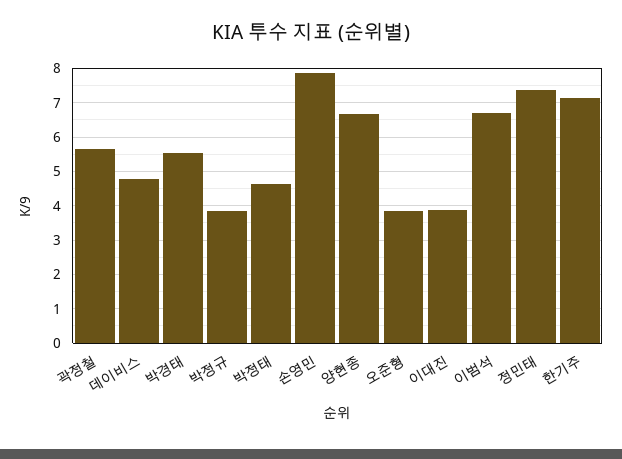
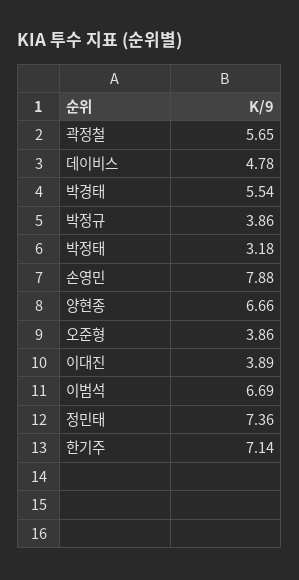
  {
    "곽정철": 5.65,
    "데이비스": 4.78,
    "박경태": 5.54,
    "박정규": 3.86,
-   "박정태": 4.6,
+   "박정태": 3.18,
    "손영민": 7.88,
    "양현종": 6.66,
    "오준형": 3.86,
    "이대진": 3.89,
    "이범석": 6.69,
    "정민태": 7.36,
    "한기주": 7.14
  }

